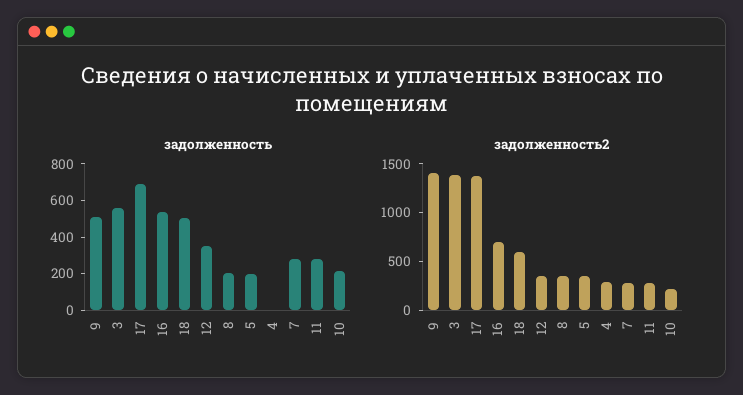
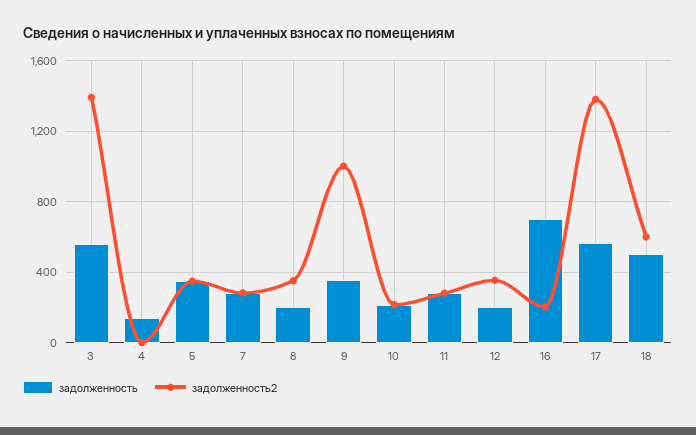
  {
    "задолженность": {
-     "9": 500,
+     "9": 350,
      "3": 550,
-     "17": 700,
+     "17": 550,
-     "16": 550,
+     "16": 700,
      "18": 500,
-     "12": 350,
+     "12": 200,
      "8": 200,
-     "5": 200,
+     "5": 350,
-     "4": 0,
+     "4": 150,
      "7": 300,
      "11": 300,
      "10": 200
    },
    "задолженность2": {
-     "9": 1400,
+     "9": 1000,
      "3": 1400,
      "17": 1400,
-     "16": 700,
+     "16": 200,
      "18": 600,
      "12": 350,
      "8": 350,
      "5": 350,
-     "4": 300,
+     "4": 0,
      "7": 300,
      "11": 300,
      "10": 200
    }
  }

